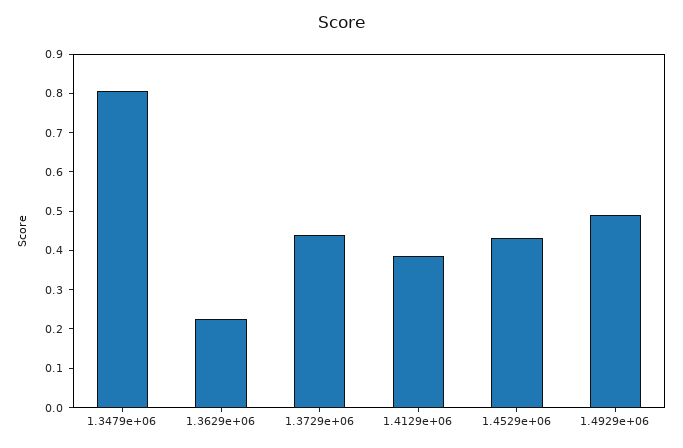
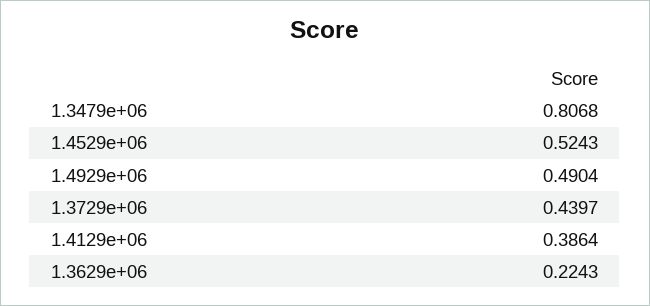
  {
    "1.3479e+06": 0.8068,
    "1.3629e+06": 0.2243,
    "1.3729e+06": 0.4397,
    "1.4129e+06": 0.3864,
-   "1.4529e+06": 0.425,
+   "1.4529e+06": 0.5243,
    "1.4929e+06": 0.4904
  }

